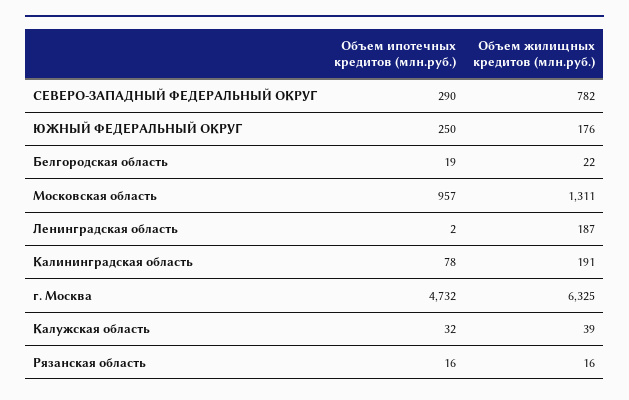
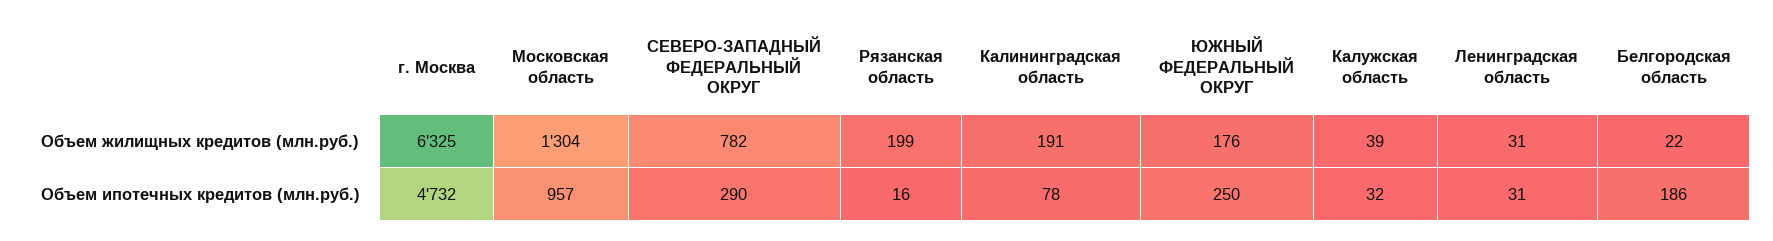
  {
    "Объем ипотечных кредитов (млн.руб.)": {
      "СЕВЕРО-ЗАПАДНЫЙ ФЕДЕРАЛЬНЫЙ ОКРУГ": 290,
      "ЮЖНЫЙ ФЕДЕРАЛЬНЫЙ ОКРУГ": 250,
-     "Белгородская область": 19,
+     "Белгородская область": 186,
      "Московская область": 957,
-     "Ленинградская область": 2,
+     "Ленинградская область": 31,
      "Калининградская область": 78,
      "г. Москва": 4732,
      "Калужская область": 32,
      "Рязанская область": 16
    },
    "Объем жилищных кредитов (млн.руб.)": {
      "СЕВЕРО-ЗАПАДНЫЙ ФЕДЕРАЛЬНЫЙ ОКРУГ": 782,
      "ЮЖНЫЙ ФЕДЕРАЛЬНЫЙ ОКРУГ": 176,
      "Белгородская область": 22,
-     "Московская область": 1311,
+     "Московская область": 1304,
-     "Ленинградская область": 187,
+     "Ленинградская область": 31,
      "Калининградская область": 191,
      "г. Москва": 6325,
      "Калужская область": 39,
-     "Рязанская область": 16
+     "Рязанская область": 199
    }
  }

